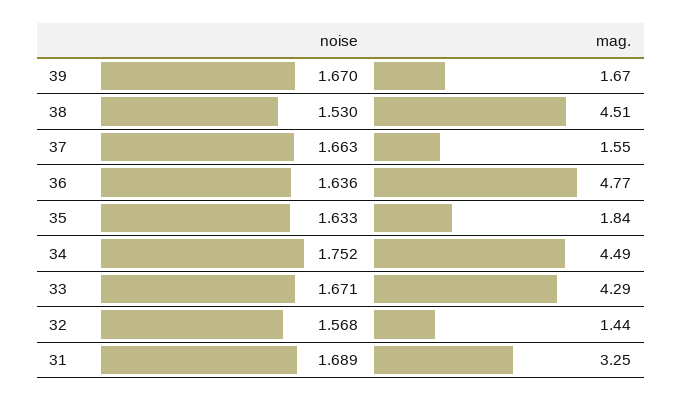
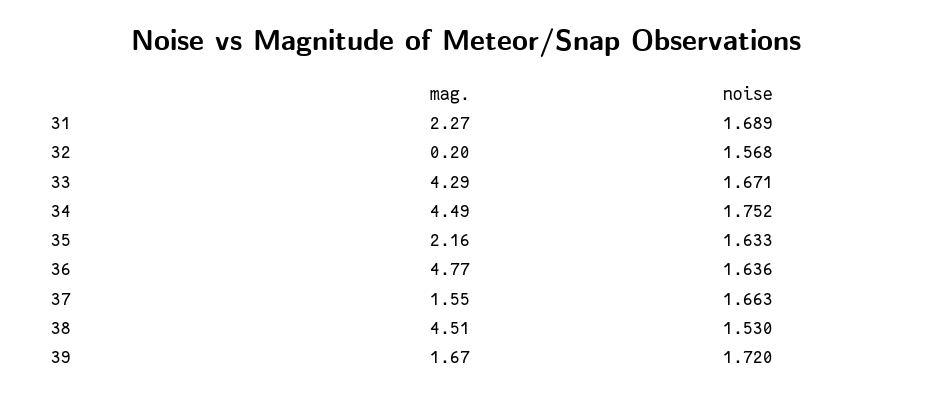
  {
    "noise": {
-     "39": 1.67,
+     "39": 1.72,
      "38": 1.53,
      "37": 1.663,
      "36": 1.636,
      "35": 1.633,
      "34": 1.752,
      "33": 1.671,
      "32": 1.568,
      "31": 1.689
    },
    "mag.": {
      "39": 1.67,
      "38": 4.51,
      "37": 1.55,
      "36": 4.77,
-     "35": 1.84,
+     "35": 2.16,
      "34": 4.49,
      "33": 4.29,
-     "32": 1.44,
+     "32": 0.2,
-     "31": 3.25
+     "31": 2.27
    }
  }

